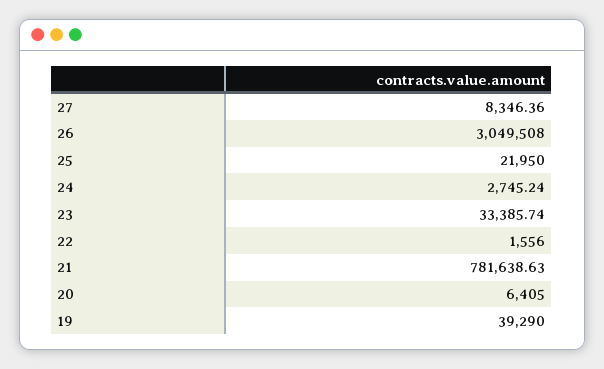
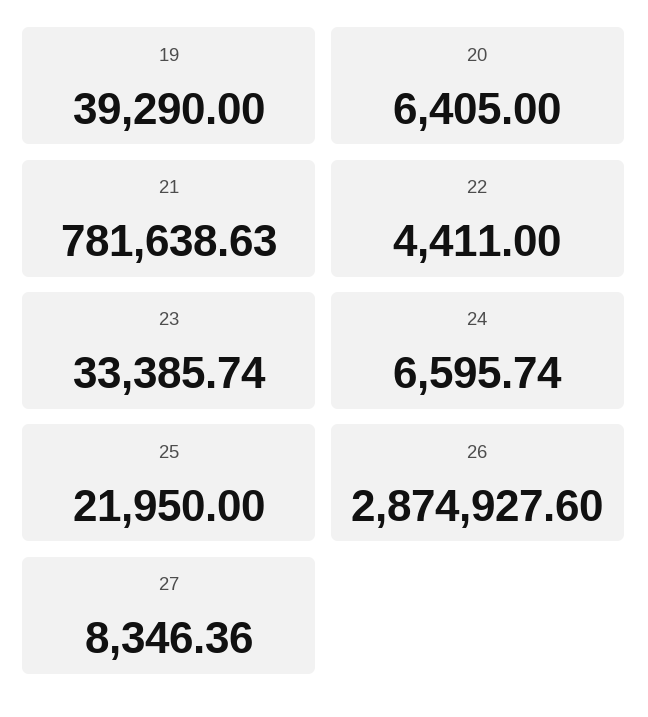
  {
    "27": 8346.36,
-   "26": 3049508,
+   "26": 2874927.6,
    "25": 21950,
-   "24": 2745.24,
+   "24": 6595.74,
    "23": 33385.74,
-   "22": 1556,
+   "22": 4411,
    "21": 781638.63,
    "20": 6405,
    "19": 39290
  }

